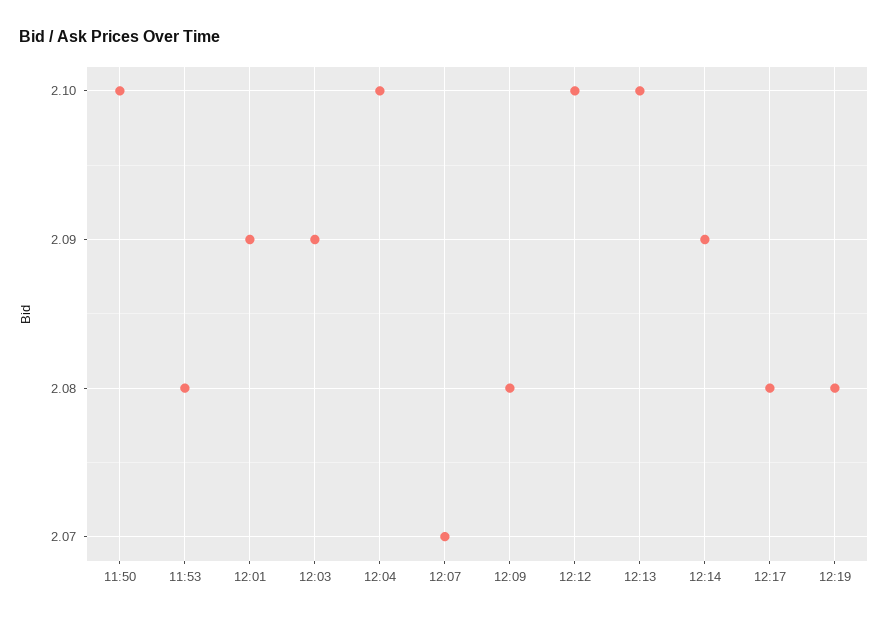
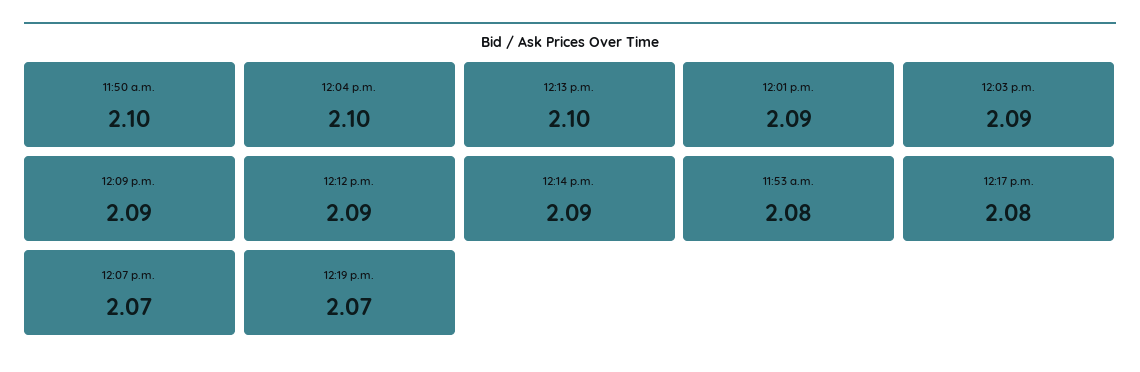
  {
    "11:50": 2.1,
    "11:53": 2.08,
    "12:01": 2.09,
    "12:03": 2.09,
    "12:04": 2.1,
    "12:07": 2.07,
-   "12:09": 2.08,
+   "12:09": 2.09,
-   "12:12": 2.1,
+   "12:12": 2.09,
    "12:13": 2.1,
    "12:14": 2.09,
    "12:17": 2.08,
-   "12:19": 2.08
+   "12:19": 2.07
  }

